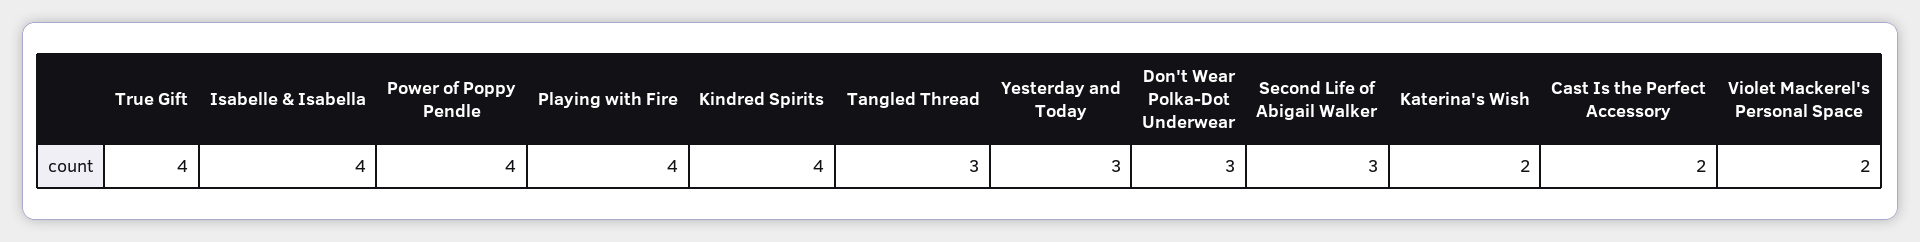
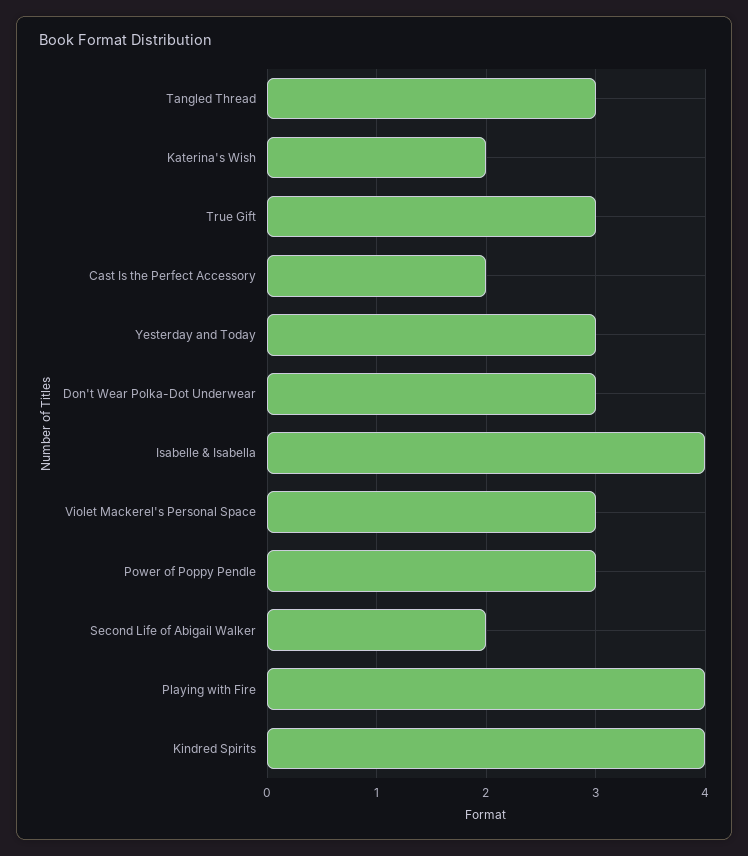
  {
-   "True Gift": 4,
+   "True Gift": 3,
    "Isabelle & Isabella": 4,
-   "Power of Poppy Pendle": 4,
+   "Power of Poppy Pendle": 3,
    "Playing with Fire": 4,
    "Kindred Spirits": 4,
    "Tangled Thread": 3,
    "Yesterday and Today": 3,
    "Don't Wear Polka-Dot Underwear": 3,
-   "Second Life of Abigail Walker": 3,
+   "Second Life of Abigail Walker": 2,
    "Katerina's Wish": 2,
    "Cast Is the Perfect Accessory": 2,
-   "Violet Mackerel's Personal Space": 2
+   "Violet Mackerel's Personal Space": 3
  }

